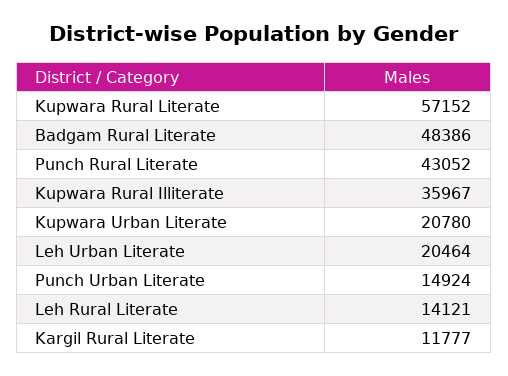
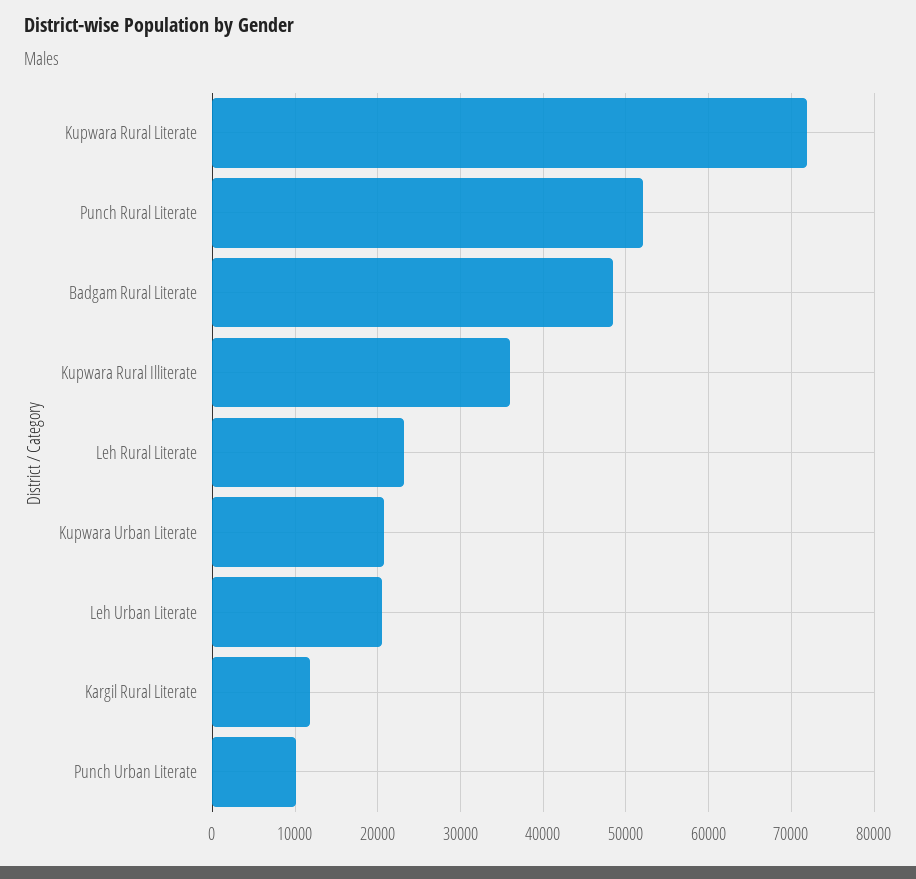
  {
-   "Kupwara Rural Literate": 57152,
+   "Kupwara Rural Literate": 72000,
    "Badgam Rural Literate": 48386,
-   "Punch Rural Literate": 43052,
+   "Punch Rural Literate": 52000,
    "Kupwara Rural Illiterate": 35967,
    "Kupwara Urban Literate": 20780,
    "Leh Urban Literate": 20464,
-   "Punch Urban Literate": 14924,
+   "Punch Urban Literate": 10000,
-   "Leh Rural Literate": 14121,
+   "Leh Rural Literate": 23000,
    "Kargil Rural Literate": 11777
  }

